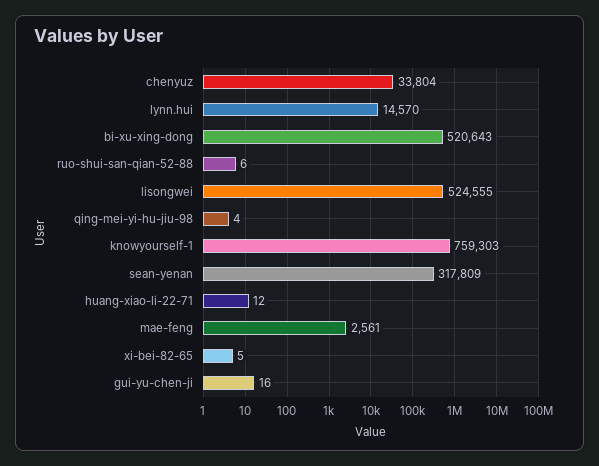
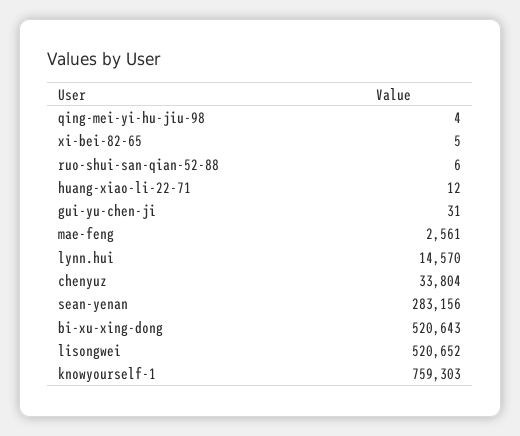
  {
    "chenyuz": 33804,
    "lynn.hui": 14570,
    "bi-xu-xing-dong": 520643,
    "ruo-shui-san-qian-52-88": 6,
-   "lisongwei": 524555,
+   "lisongwei": 520652,
    "qing-mei-yi-hu-jiu-98": 4,
    "knowyourself-1": 759303,
-   "sean-yenan": 317809,
+   "sean-yenan": 283156,
    "huang-xiao-li-22-71": 12,
    "mae-feng": 2561,
    "xi-bei-82-65": 5,
-   "gui-yu-chen-ji": 16
+   "gui-yu-chen-ji": 31
  }

